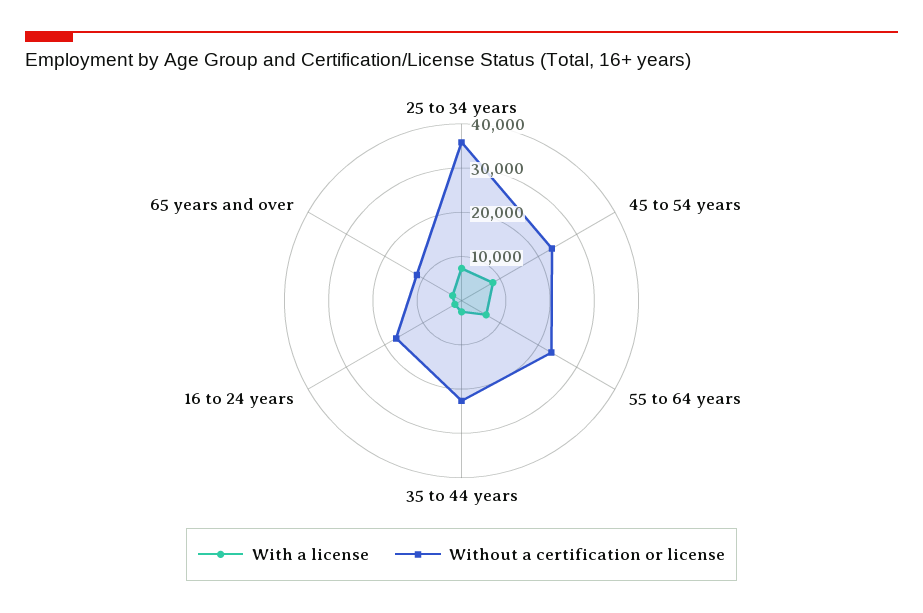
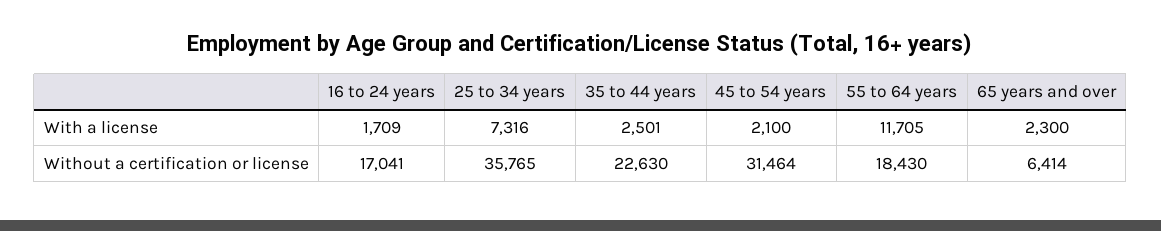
  {
    "With a license": {
      "25 to 34 years": 7316,
-     "45 to 54 years": 8000,
+     "45 to 54 years": 2100,
-     "55 to 64 years": 6000,
+     "55 to 64 years": 11705,
      "35 to 44 years": 2501,
      "16 to 24 years": 1709,
      "65 years and over": 2300
    },
    "Without a certification or license": {
      "25 to 34 years": 35765,
-     "45 to 54 years": 24000,
+     "45 to 54 years": 31464,
-     "55 to 64 years": 24000,
+     "55 to 64 years": 18430,
      "35 to 44 years": 22630,
      "16 to 24 years": 17041,
-     "65 years and over": 12000
+     "65 years and over": 6414
    }
  }

